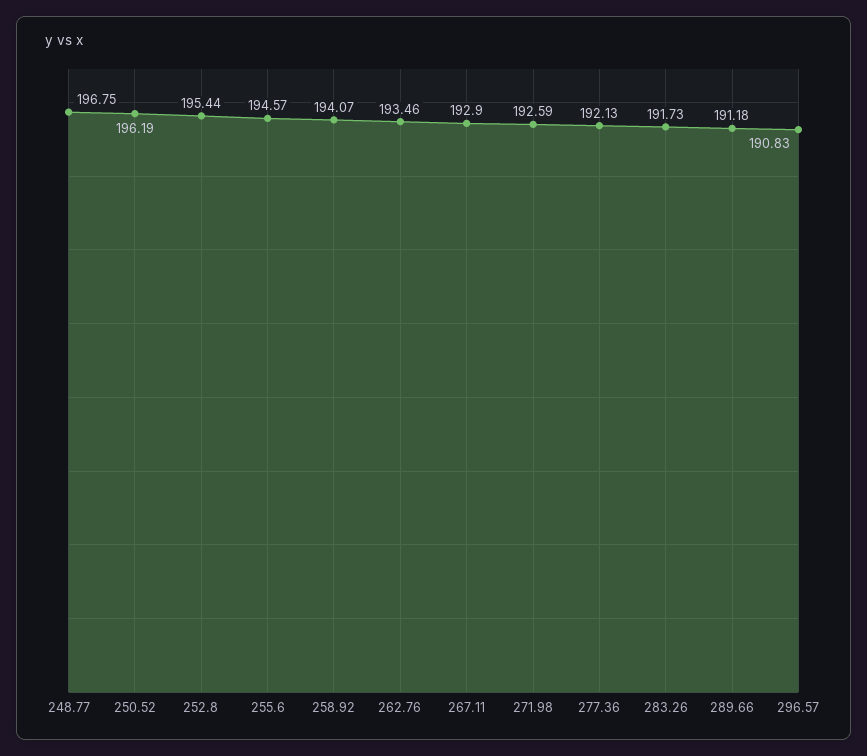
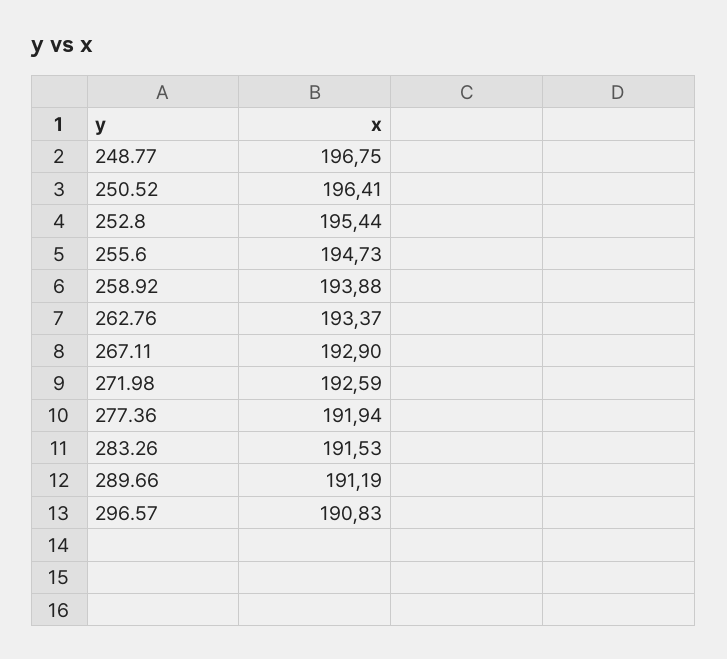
  {
    "248.77": 196.75,
-   "250.52": 196.19,
+   "250.52": 196.41,
    "252.8": 195.44,
-   "255.6": 194.57,
+   "255.6": 194.73,
-   "258.92": 194.07,
+   "258.92": 193.88,
-   "262.76": 193.46,
+   "262.76": 193.37,
    "267.11": 192.9,
    "271.98": 192.59,
-   "277.36": 192.13,
+   "277.36": 191.94,
-   "283.26": 191.73,
+   "283.26": 191.53,
-   "289.66": 191.18,
+   "289.66": 191.19,
    "296.57": 190.83
  }

